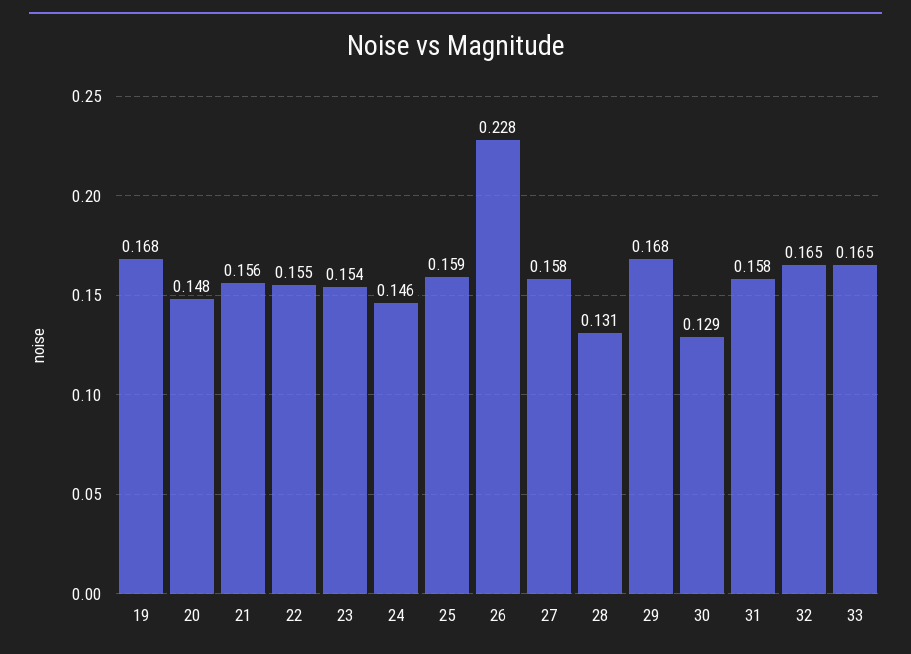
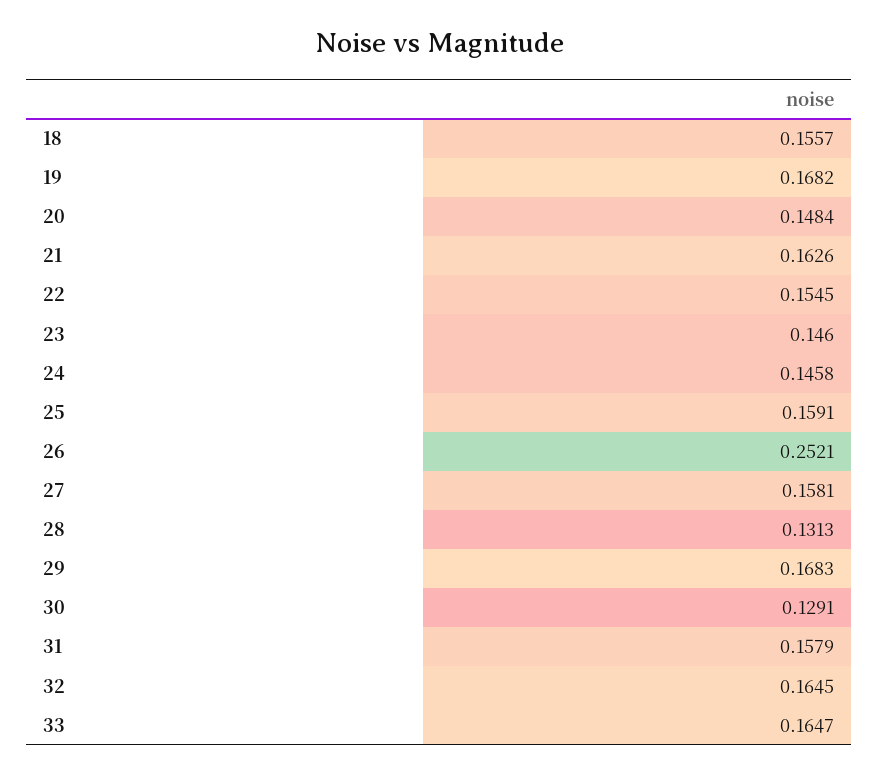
  {
    "19": 0.1682,
    "20": 0.1484,
-   "21": 0.156,
+   "21": 0.1626,
    "22": 0.1545,
-   "23": 0.154,
+   "23": 0.146,
    "24": 0.1458,
    "25": 0.1591,
-   "26": 0.228,
+   "26": 0.2521,
    "27": 0.1581,
    "28": 0.1313,
    "29": 0.1683,
    "30": 0.1291,
    "31": 0.1579,
    "32": 0.1645,
-   "33": 0.1647
+   "33": 0.1647,
+   "18": 0.1557
  }

